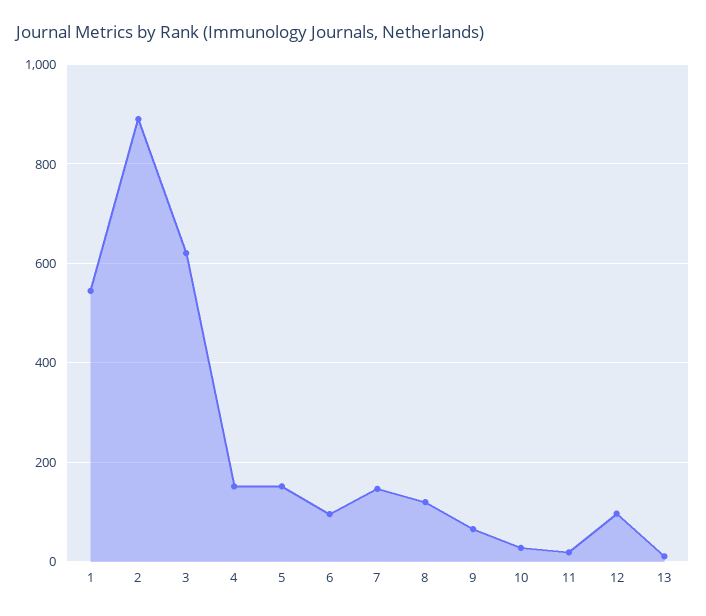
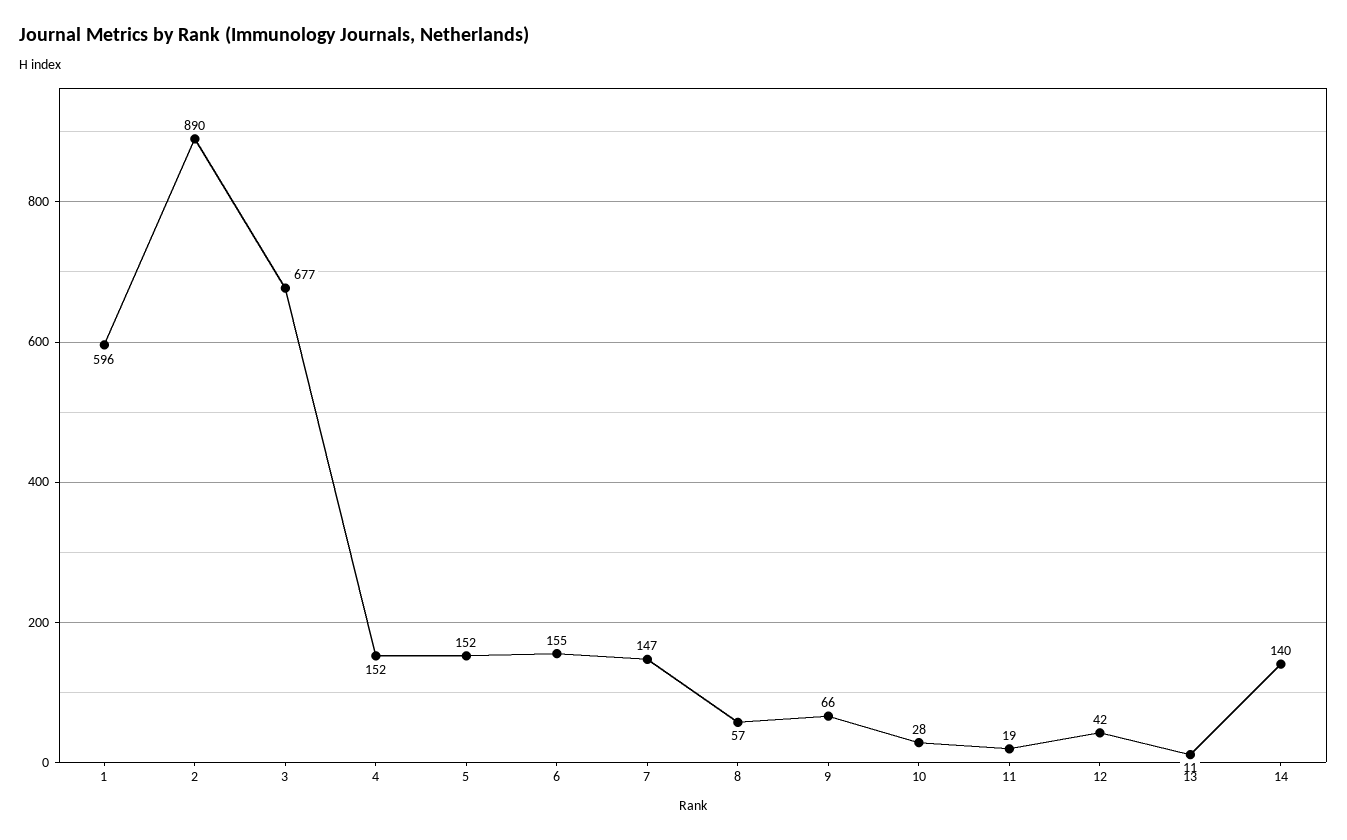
  {
-   "1": 540,
+   "1": 596,
    "2": 890,
-   "3": 620,
+   "3": 677,
    "4": 152,
    "5": 152,
-   "6": 100,
+   "6": 155,
    "7": 147,
-   "8": 120,
+   "8": 57,
    "9": 66,
    "10": 28,
    "11": 19,
-   "12": 100,
+   "12": 42,
-   "13": 11
+   "13": 11,
+   "14": 140
  }

